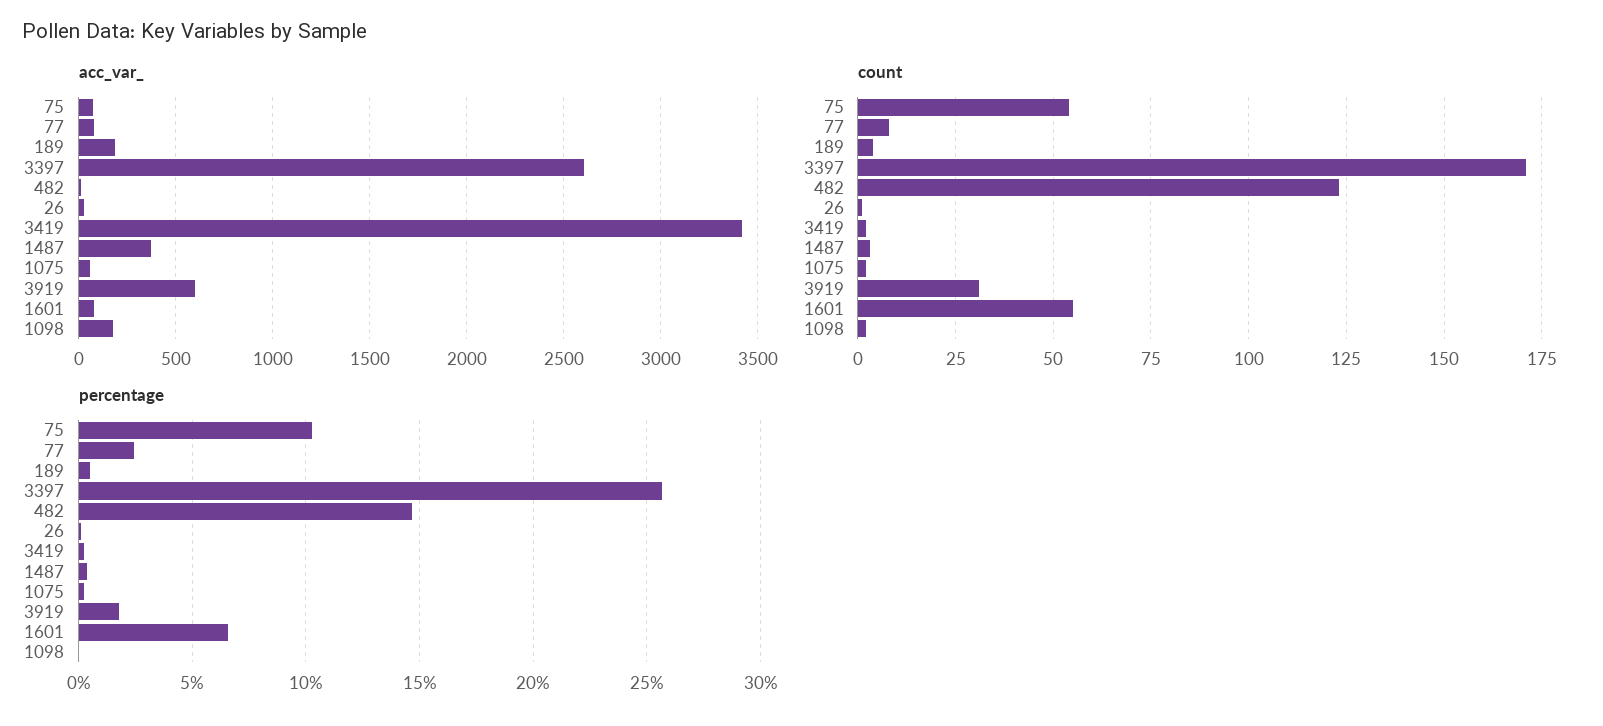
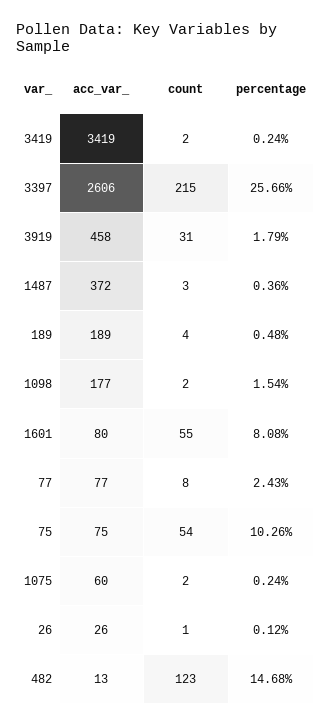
  {
    "acc_var_": {
      "75": 75,
      "77": 77,
      "189": 189,
      "3397": 2606,
      "482": 13,
      "26": 26,
      "3419": 3419,
      "1487": 372,
      "1075": 60,
-     "3919": 600,
+     "3919": 458,
      "1601": 80,
      "1098": 177
    },
    "count": {
      "75": 54,
      "77": 8,
      "189": 4,
-     "3397": 170,
+     "3397": 215,
      "482": 123,
      "26": 1,
      "3419": 2,
      "1487": 3,
      "1075": 2,
      "3919": 31,
      "1601": 55,
      "1098": 2
    },
    "percentage": {
      "75": 10.26,
      "77": 2.43,
      "189": 0.48,
      "3397": 25.66,
      "482": 14.68,
      "26": 0.12,
      "3419": 0.24,
      "1487": 0.36,
      "1075": 0.24,
      "3919": 1.79,
-     "1601": 6.5,
+     "1601": 8.08,
-     "1098": 0
+     "1098": 1.54
    }
  }

